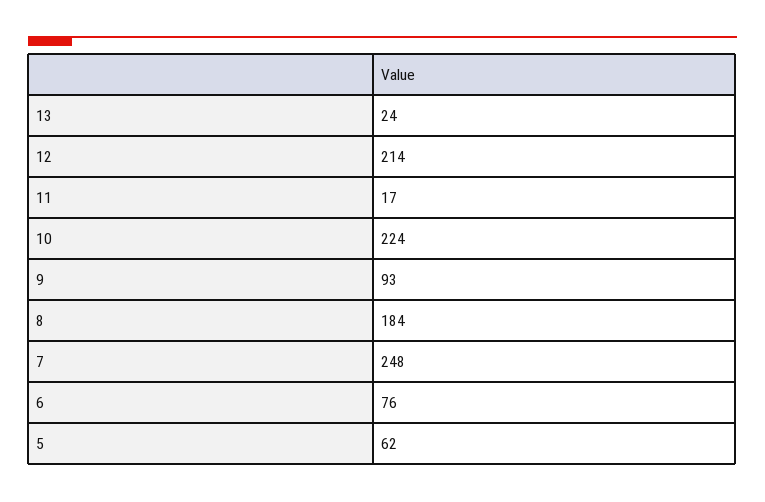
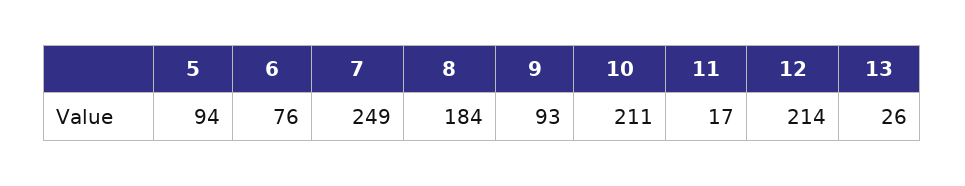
  {
-   "13": 24,
+   "13": 26,
    "12": 214,
    "11": 17,
-   "10": 224,
+   "10": 211,
    "9": 93,
    "8": 184,
-   "7": 248,
+   "7": 249,
    "6": 76,
-   "5": 62
+   "5": 94
  }

